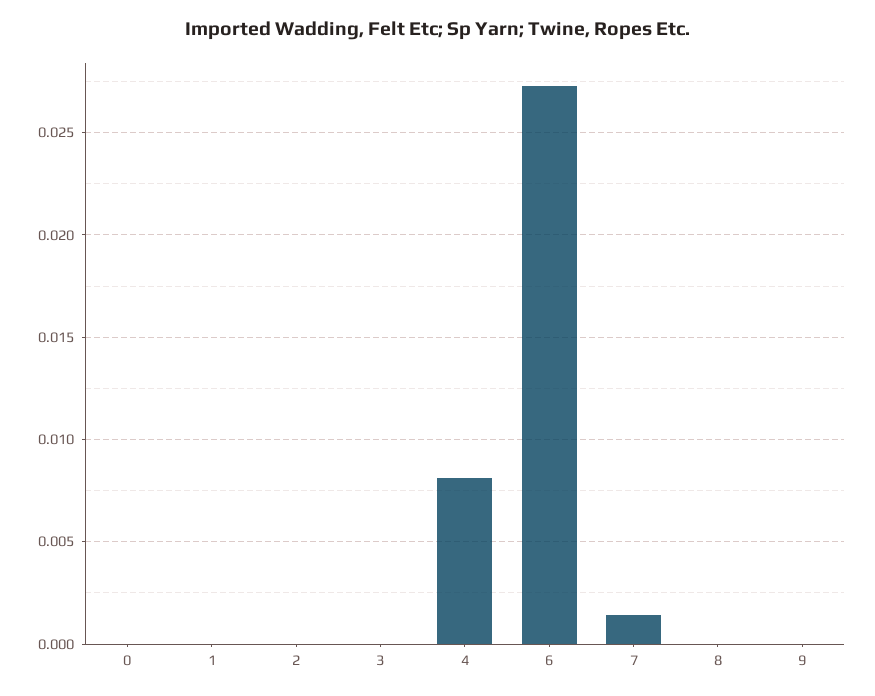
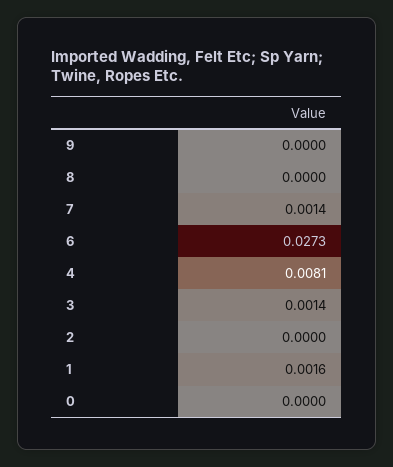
  {
    "0": 0,
-   "1": 0,
+   "1": 0.0016,
    "2": 0,
-   "3": 0,
+   "3": 0.0014,
    "4": 0.0081,
    "6": 0.0273,
    "7": 0.0014,
    "8": 0,
    "9": 0
  }

